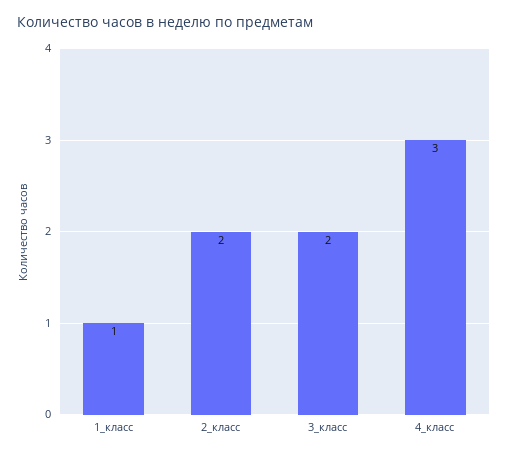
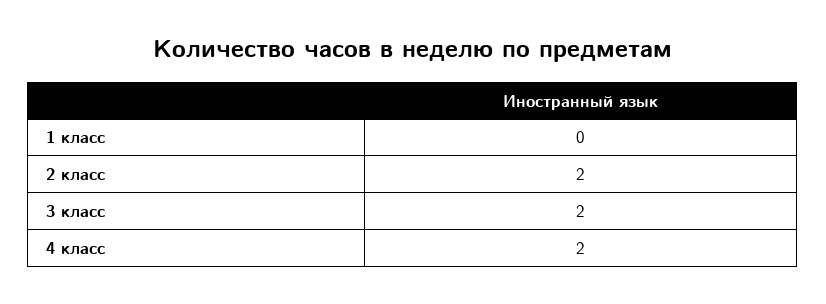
  {
-   "1_класс": 1,
+   "1_класс": 0,
    "2_класс": 2,
    "3_класс": 2,
-   "4_класс": 3
+   "4_класс": 2
  }

